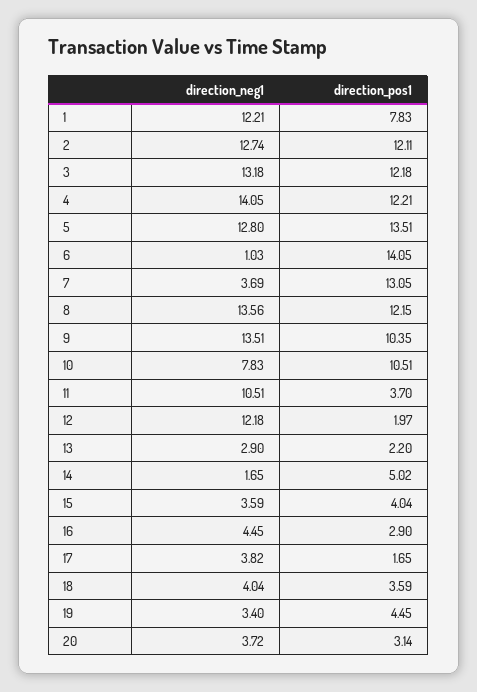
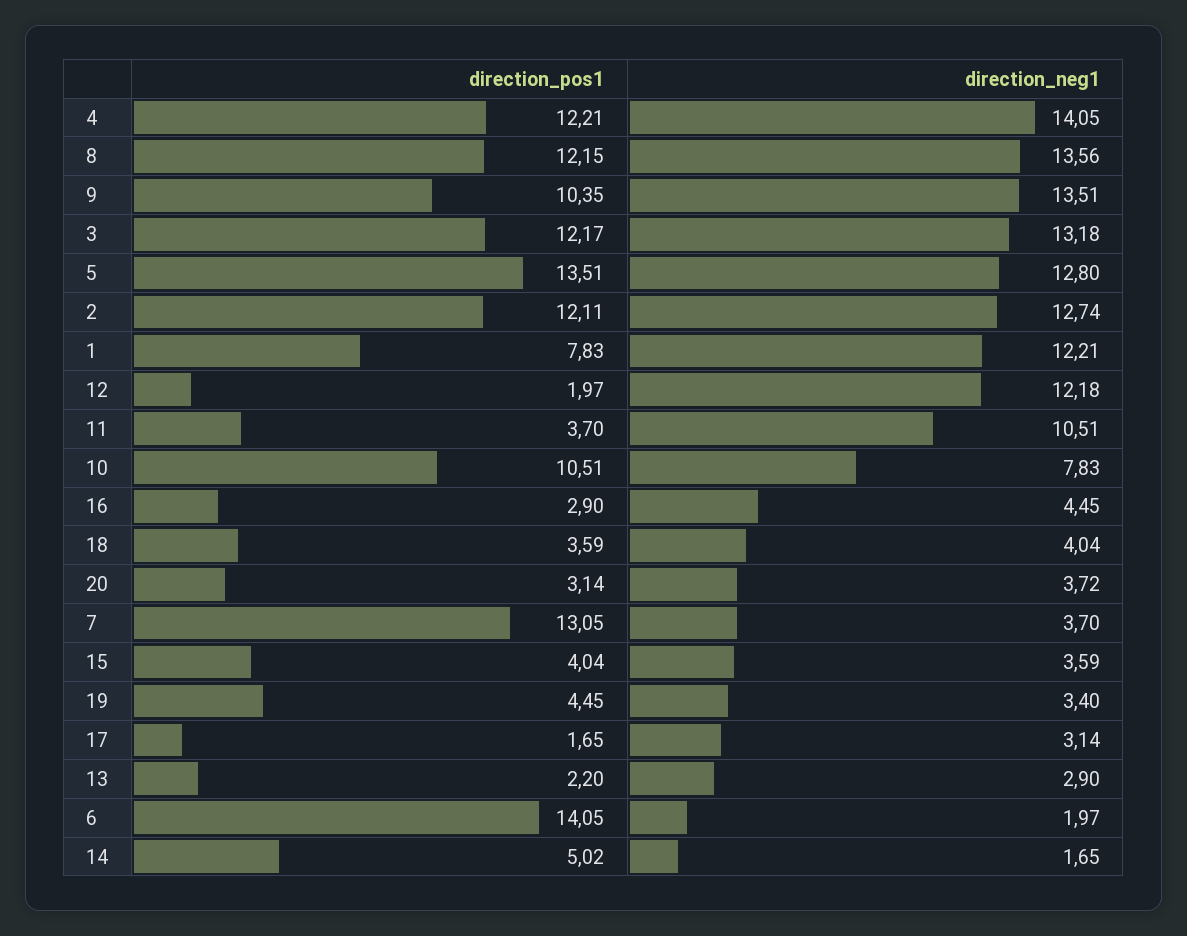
  {
    "direction_neg1": {
      "1": 12.21,
      "2": 12.74,
      "3": 13.18,
      "4": 14.05,
      "5": 12.8,
-     "6": 1.03,
+     "6": 1.97,
-     "7": 3.69,
+     "7": 3.7,
      "8": 13.56,
      "9": 13.51,
      "10": 7.83,
      "11": 10.51,
      "12": 12.18,
      "13": 2.9,
      "14": 1.65,
      "15": 3.59,
      "16": 4.45,
-     "17": 3.82,
+     "17": 3.14,
      "18": 4.04,
      "19": 3.4,
      "20": 3.72
    },
    "direction_pos1": {
      "1": 7.83,
      "2": 12.11,
-     "3": 12.18,
+     "3": 12.17,
      "4": 12.21,
      "5": 13.51,
      "6": 14.05,
      "7": 13.05,
      "8": 12.15,
      "9": 10.35,
      "10": 10.51,
      "11": 3.7,
      "12": 1.97,
      "13": 2.2,
      "14": 5.02,
      "15": 4.04,
      "16": 2.9,
      "17": 1.65,
      "18": 3.59,
      "19": 4.45,
      "20": 3.14
    }
  }

